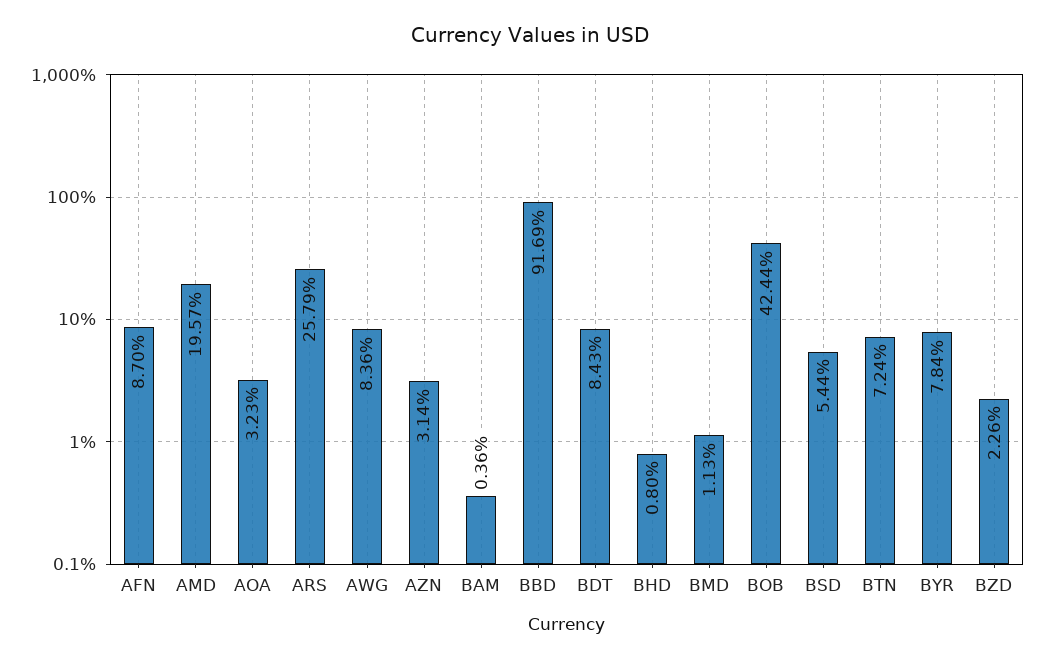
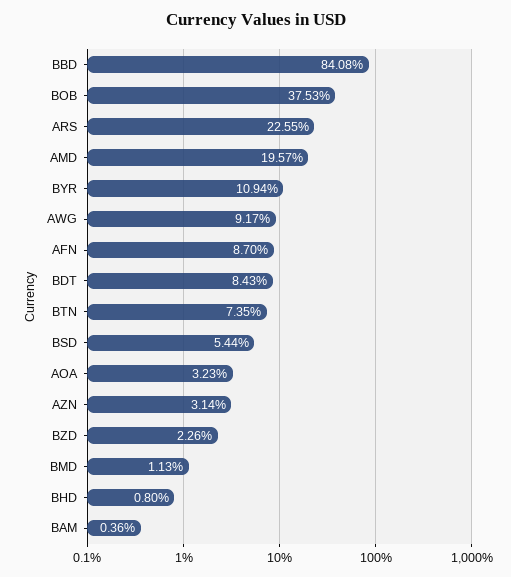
  {
    "AFN": 8.7,
    "AMD": 19.57,
    "AOA": 3.23,
-   "ARS": 25.79,
+   "ARS": 22.55,
-   "AWG": 8.36,
+   "AWG": 9.17,
    "AZN": 3.14,
    "BAM": 0.36,
-   "BBD": 91.69,
+   "BBD": 84.08,
    "BDT": 8.43,
    "BHD": 0.8,
    "BMD": 1.13,
-   "BOB": 42.44,
+   "BOB": 37.53,
    "BSD": 5.44,
-   "BTN": 7.24,
+   "BTN": 7.35,
-   "BYR": 7.84,
+   "BYR": 10.94,
    "BZD": 2.26
  }

